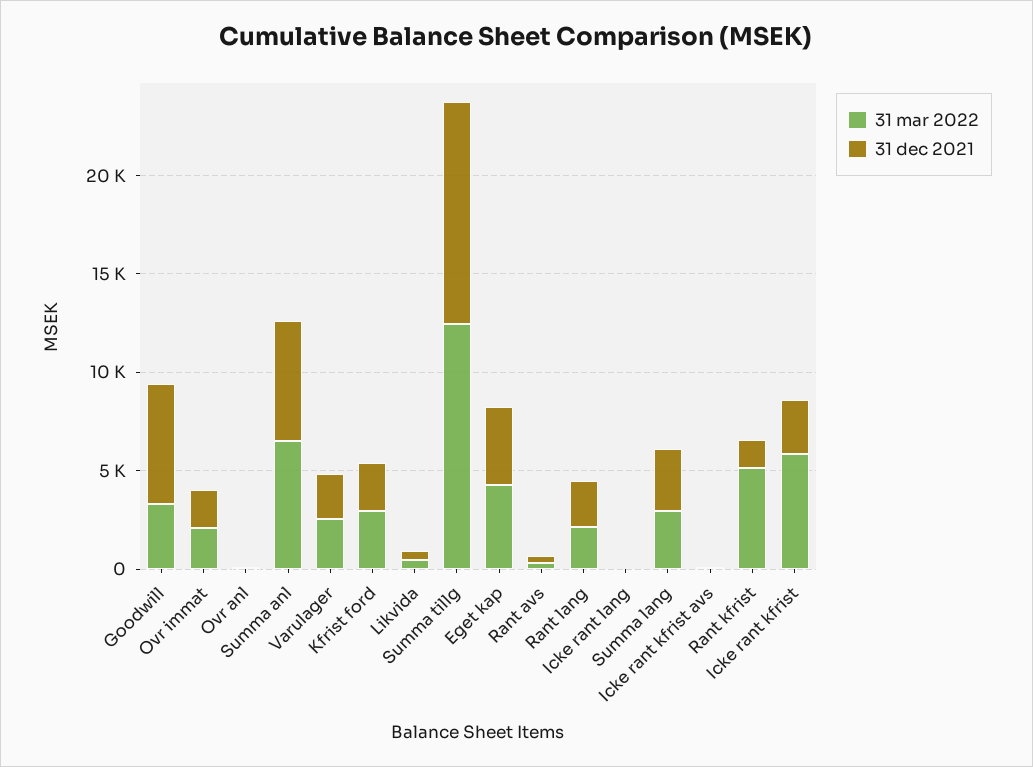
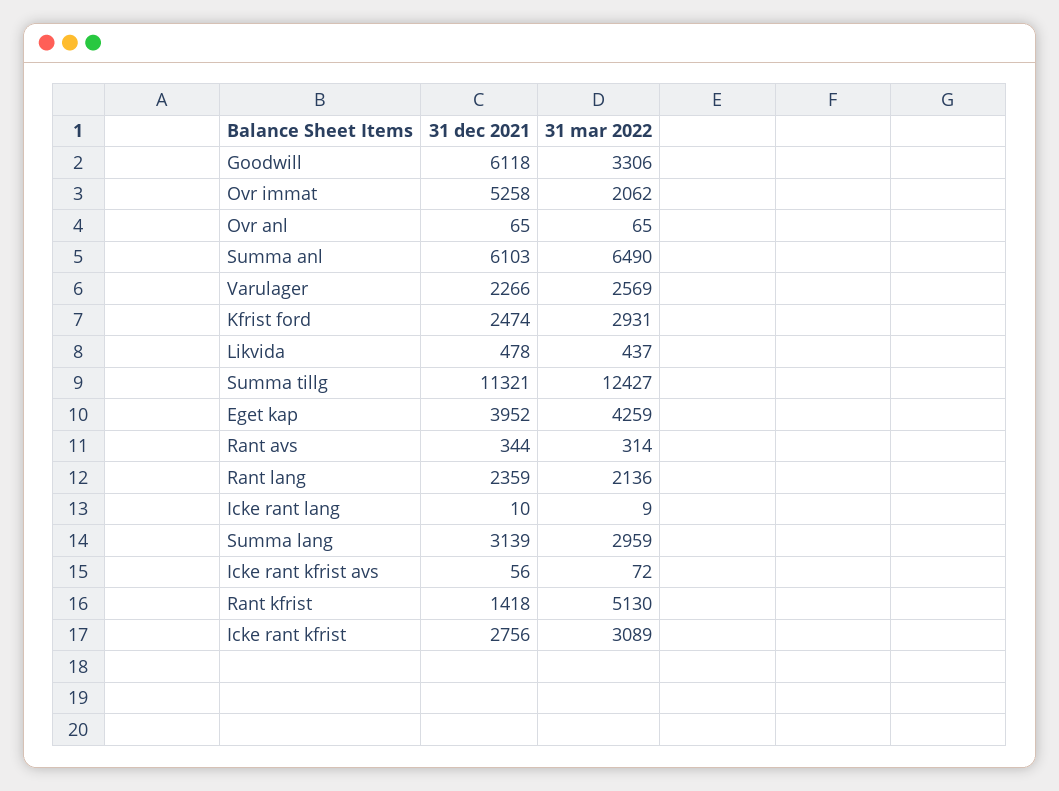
  {
    "31 mar 2022": {
      "Goodwill": 3306,
      "Ovr immat": 2062,
      "Ovr anl": 65,
      "Summa anl": 6490,
      "Varulager": 2569,
      "Kfrist ford": 2931,
      "Likvida": 437,
      "Summa tillg": 12427,
      "Eget kap": 4259,
      "Rant avs": 314,
      "Rant lang": 2136,
      "Icke rant lang": 9,
      "Summa lang": 2959,
      "Icke rant kfrist avs": 72,
      "Rant kfrist": 5130,
-     "Icke rant kfrist": 6000
+     "Icke rant kfrist": 3089
    },
    "31 dec 2021": {
      "Goodwill": 6118,
-     "Ovr immat": 2000,
+     "Ovr immat": 5258,
      "Ovr anl": 65,
      "Summa anl": 6103,
      "Varulager": 2266,
      "Kfrist ford": 2474,
      "Likvida": 478,
      "Summa tillg": 11321,
      "Eget kap": 3952,
      "Rant avs": 344,
      "Rant lang": 2359,
      "Icke rant lang": 10,
      "Summa lang": 3139,
      "Icke rant kfrist avs": 56,
      "Rant kfrist": 1418,
      "Icke rant kfrist": 2756
    }
  }

